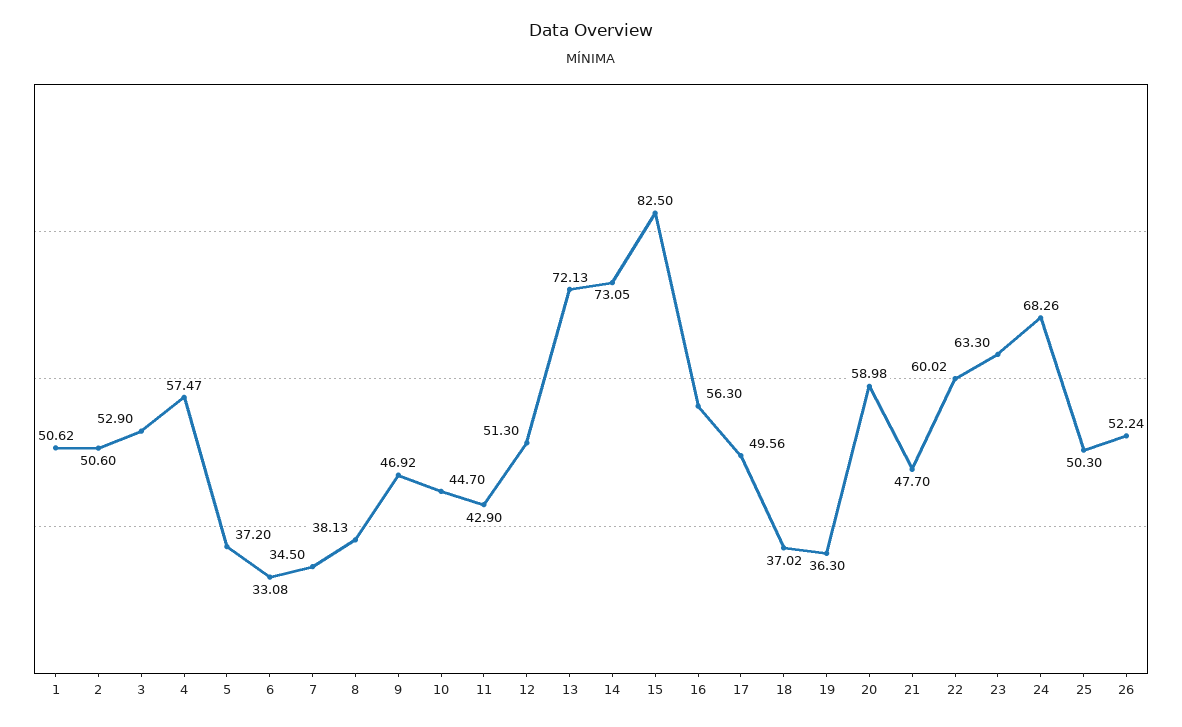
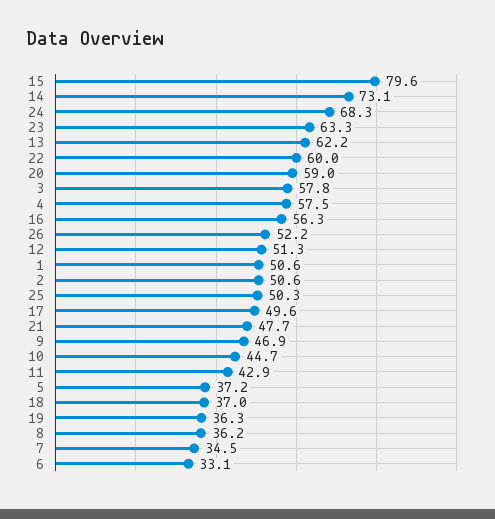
  {
    "1": 50.62,
    "2": 50.6,
-   "3": 52.9,
+   "3": 57.8,
    "4": 57.47,
    "5": 37.2,
    "6": 33.08,
    "7": 34.5,
-   "8": 38.13,
+   "8": 36.2,
    "9": 46.92,
    "10": 44.7,
    "11": 42.9,
    "12": 51.3,
-   "13": 72.13,
+   "13": 62.2,
    "14": 73.05,
-   "15": 82.5,
+   "15": 79.6,
    "16": 56.3,
    "17": 49.56,
    "18": 37.02,
    "19": 36.3,
    "20": 58.98,
    "21": 47.7,
    "22": 60.02,
    "23": 63.3,
    "24": 68.26,
    "25": 50.3,
    "26": 52.24
  }

